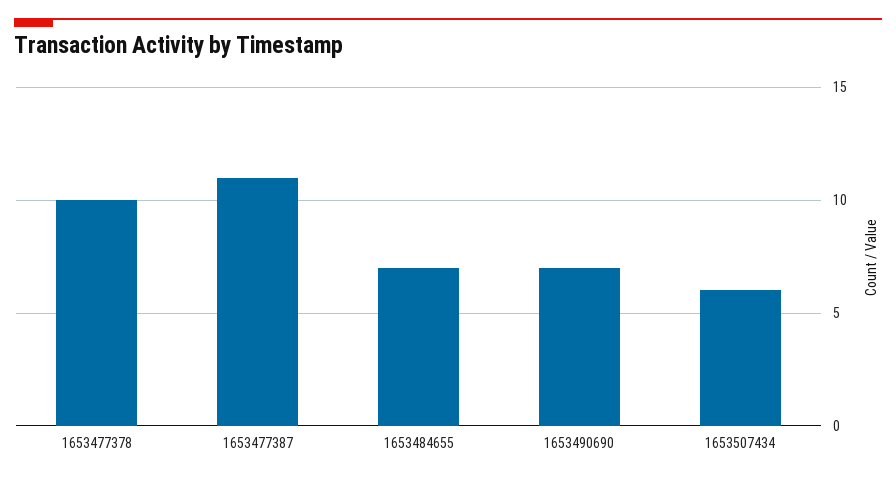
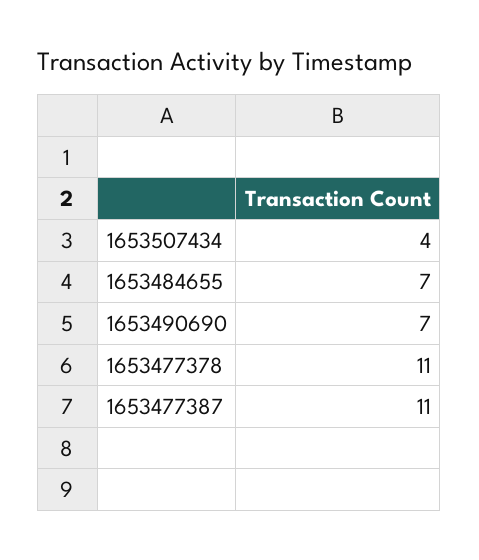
  {
-   "1653477378": 10,
+   "1653477378": 11,
    "1653477387": 11,
    "1653484655": 7,
    "1653490690": 7,
-   "1653507434": 6
+   "1653507434": 4
  }

